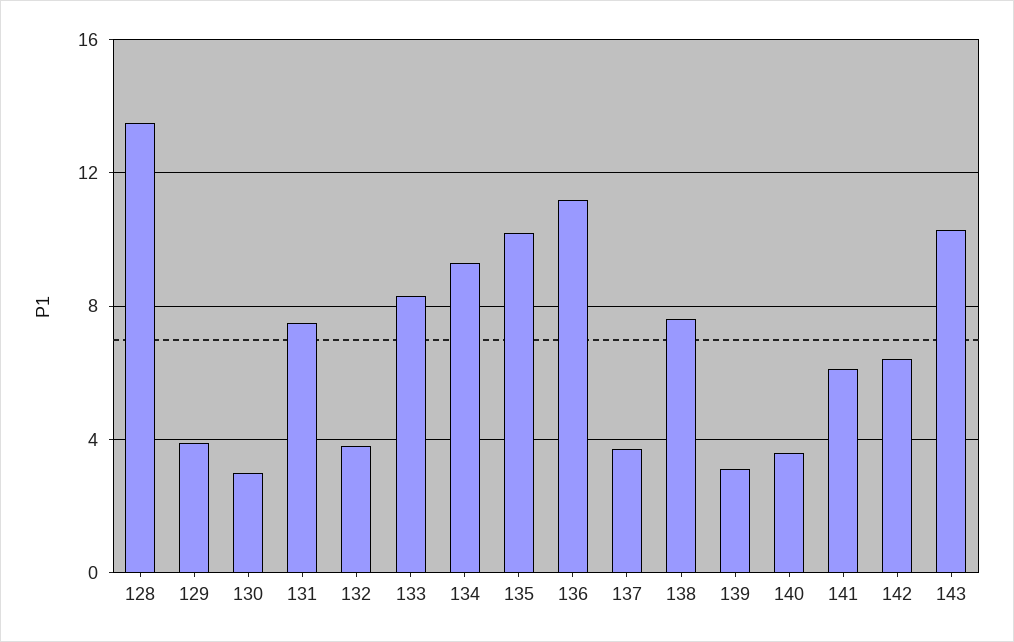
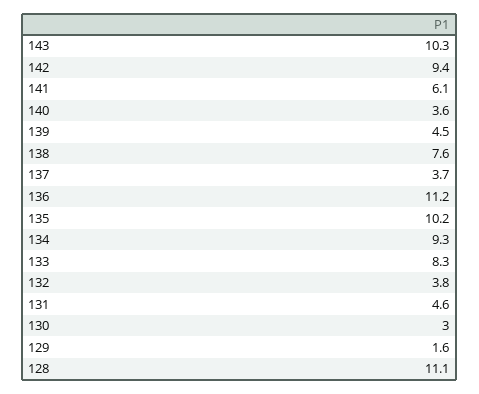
  {
-   "128": 13.5,
+   "128": 11.1,
-   "129": 4,
+   "129": 1.6,
    "130": 3,
-   "131": 7.5,
+   "131": 4.6,
    "132": 3.8,
    "133": 8.3,
    "134": 9.3,
    "135": 10.2,
    "136": 11.2,
    "137": 3.7,
    "138": 7.6,
-   "139": 3,
+   "139": 4.5,
    "140": 3.6,
    "141": 6.1,
-   "142": 6.5,
+   "142": 9.4,
    "143": 10.3
  }

